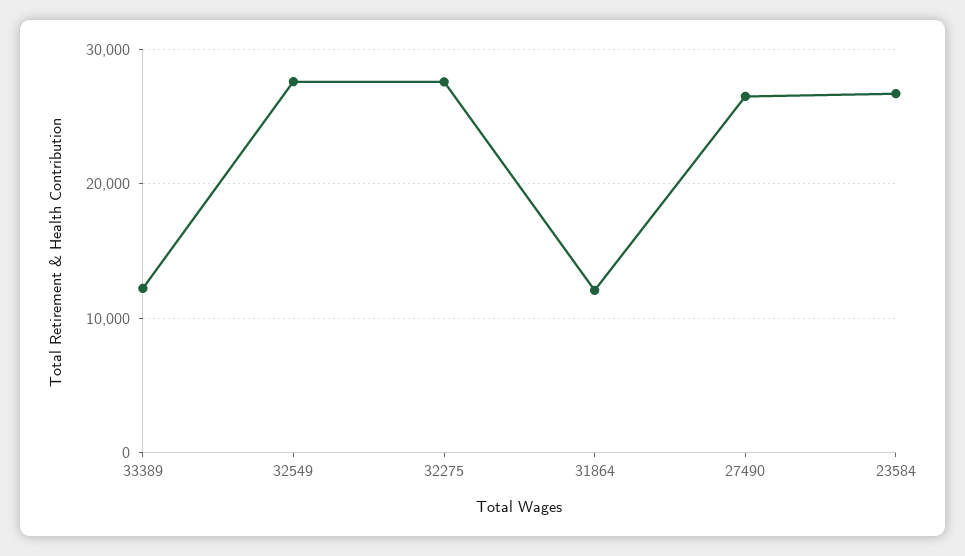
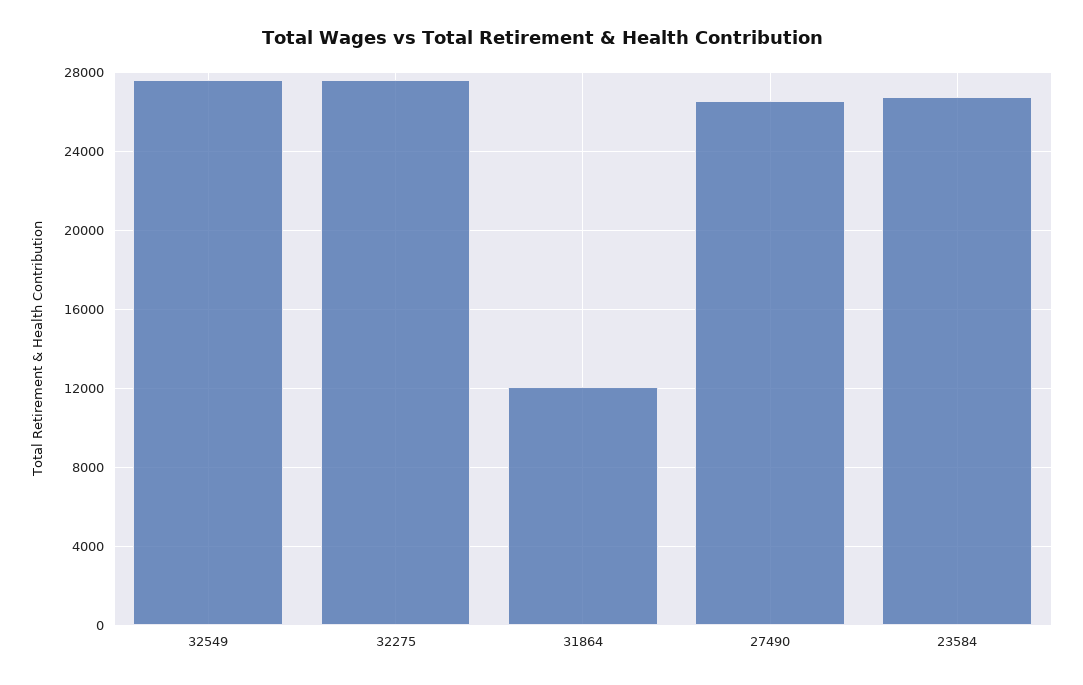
  {
-   "33389": 12000,
    "32549": 27500,
    "32275": 27500,
    "31864": 12000,
    "27490": 26500,
    "23584": 26500
  }

